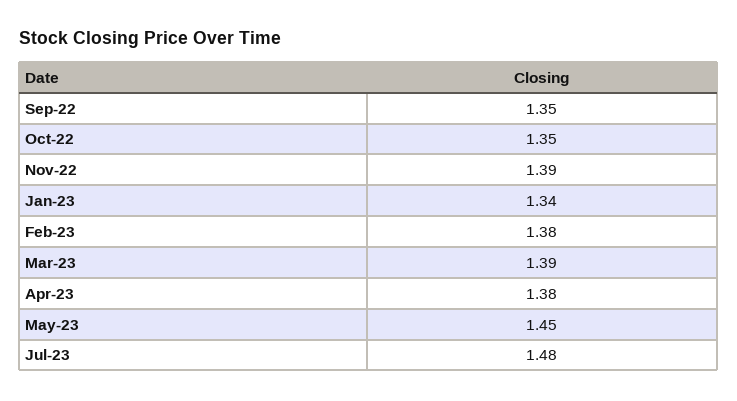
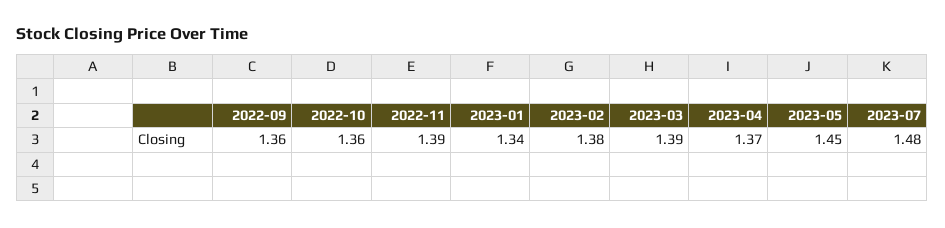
  {
-   "Sep-22": 1.35,
+   "Sep-22": 1.36,
-   "Oct-22": 1.35,
+   "Oct-22": 1.36,
    "Nov-22": 1.39,
    "Jan-23": 1.34,
    "Feb-23": 1.38,
    "Mar-23": 1.39,
-   "Apr-23": 1.38,
+   "Apr-23": 1.37,
    "May-23": 1.45,
    "Jul-23": 1.48
  }

